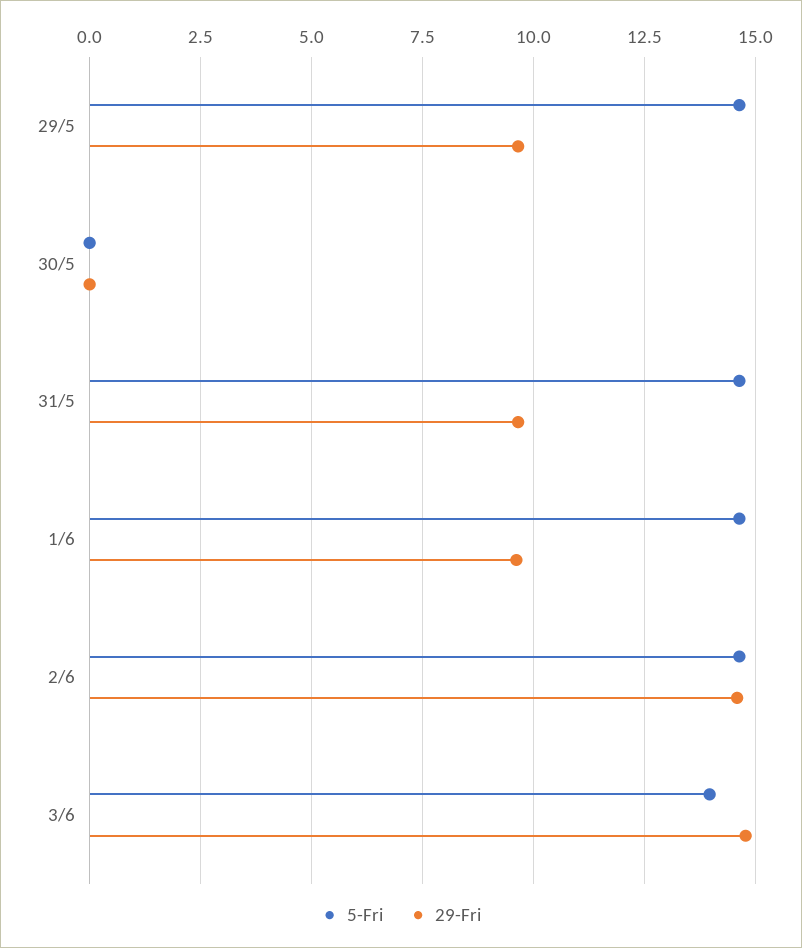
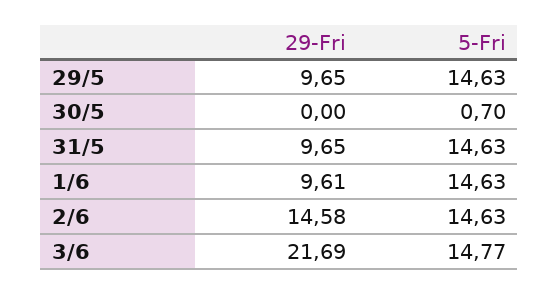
  {
    "5-Fri": {
      "29/5": 14.63,
-     "30/5": 0,
+     "30/5": 0.7,
      "31/5": 14.63,
      "1/6": 14.63,
      "2/6": 14.63,
-     "3/6": 14
+     "3/6": 14.77
    },
    "29-Fri": {
      "29/5": 9.65,
      "30/5": 0,
      "31/5": 9.65,
      "1/6": 9.61,
      "2/6": 14.58,
-     "3/6": 14.75
+     "3/6": 21.69
    }
  }

